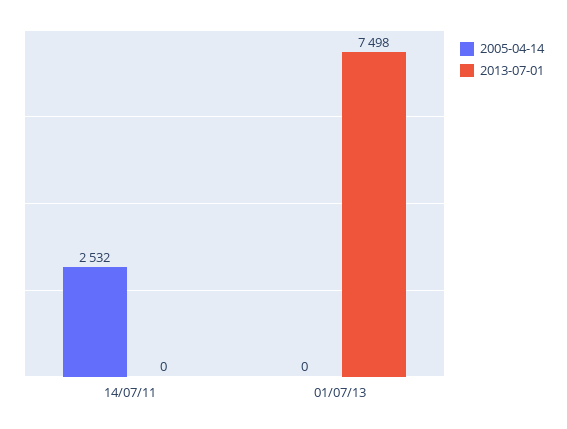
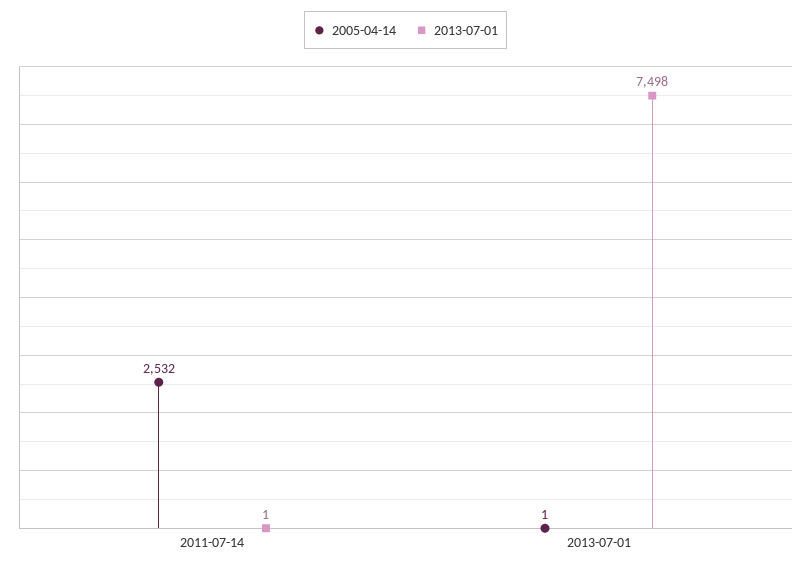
  {
    "2005-04-14": {
      "14/07/11": 2532,
-     "01/07/13": 0
+     "01/07/13": 1
    },
    "2013-07-01": {
-     "14/07/11": 0,
+     "14/07/11": 1,
      "01/07/13": 7498
    }
  }

